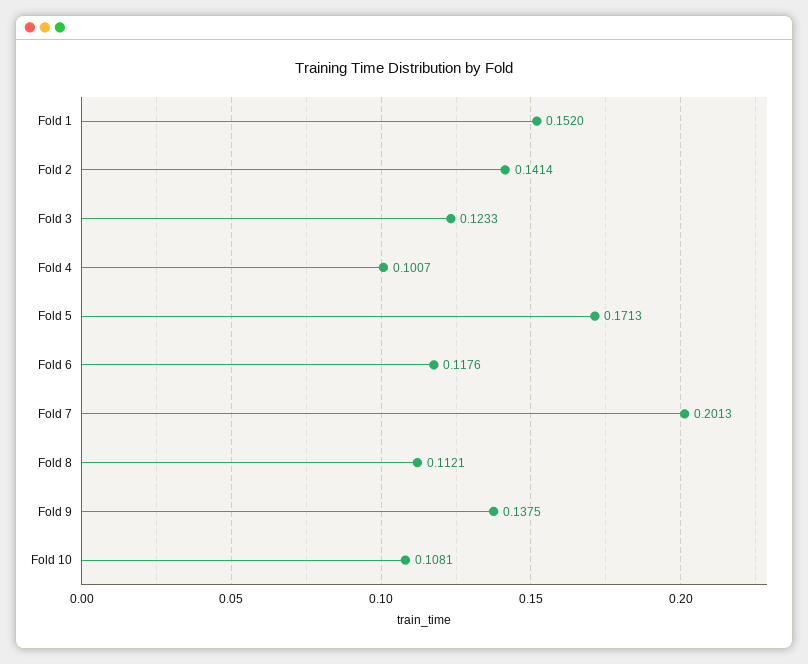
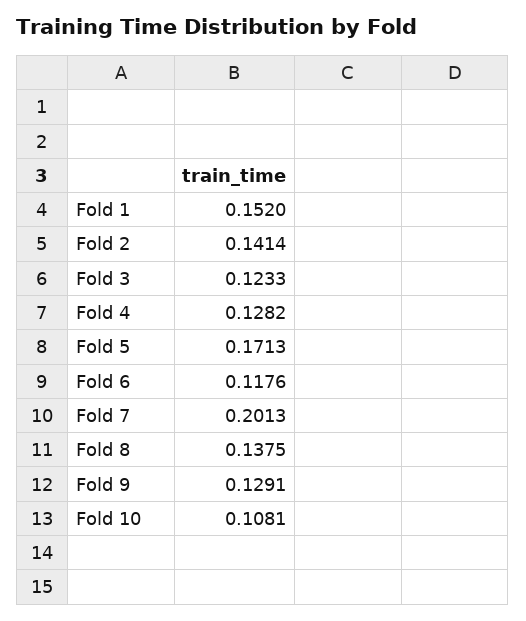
  {
    "Fold 1": 0.152,
    "Fold 2": 0.1414,
    "Fold 3": 0.1233,
-   "Fold 4": 0.1007,
+   "Fold 4": 0.1282,
    "Fold 5": 0.1713,
    "Fold 6": 0.1176,
    "Fold 7": 0.2013,
-   "Fold 8": 0.1121,
+   "Fold 8": 0.1375,
-   "Fold 9": 0.1375,
+   "Fold 9": 0.1291,
    "Fold 10": 0.1081
  }

